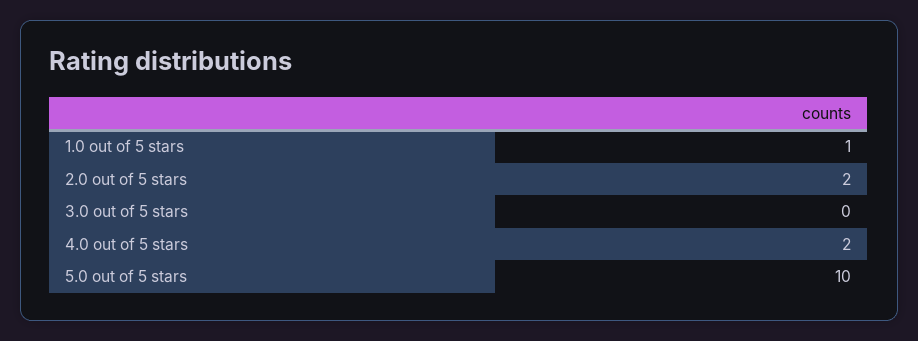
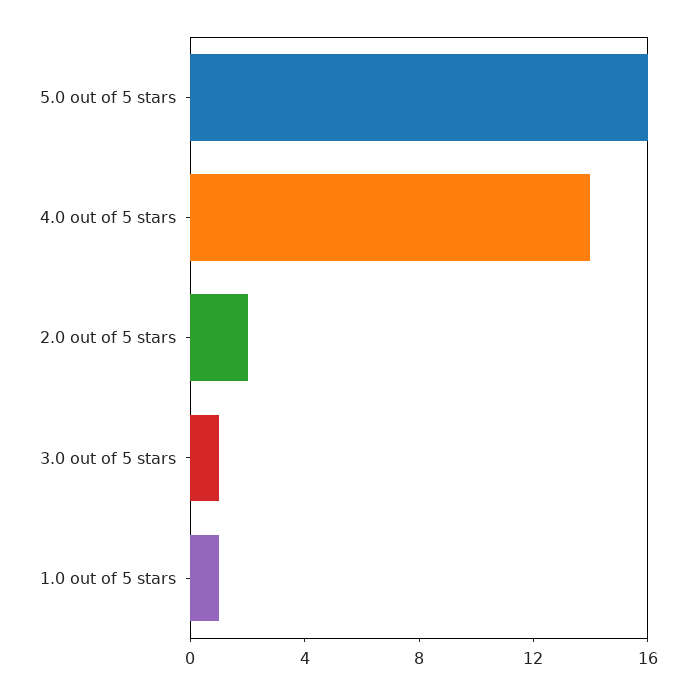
  {
    "1.0 out of 5 stars": 1,
    "2.0 out of 5 stars": 2,
-   "3.0 out of 5 stars": 0,
+   "3.0 out of 5 stars": 1,
-   "4.0 out of 5 stars": 2,
+   "4.0 out of 5 stars": 14,
-   "5.0 out of 5 stars": 10
+   "5.0 out of 5 stars": 16
  }

